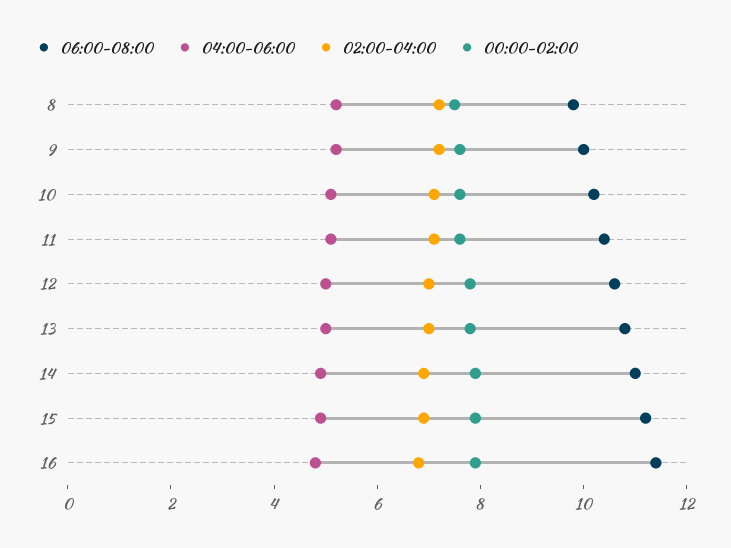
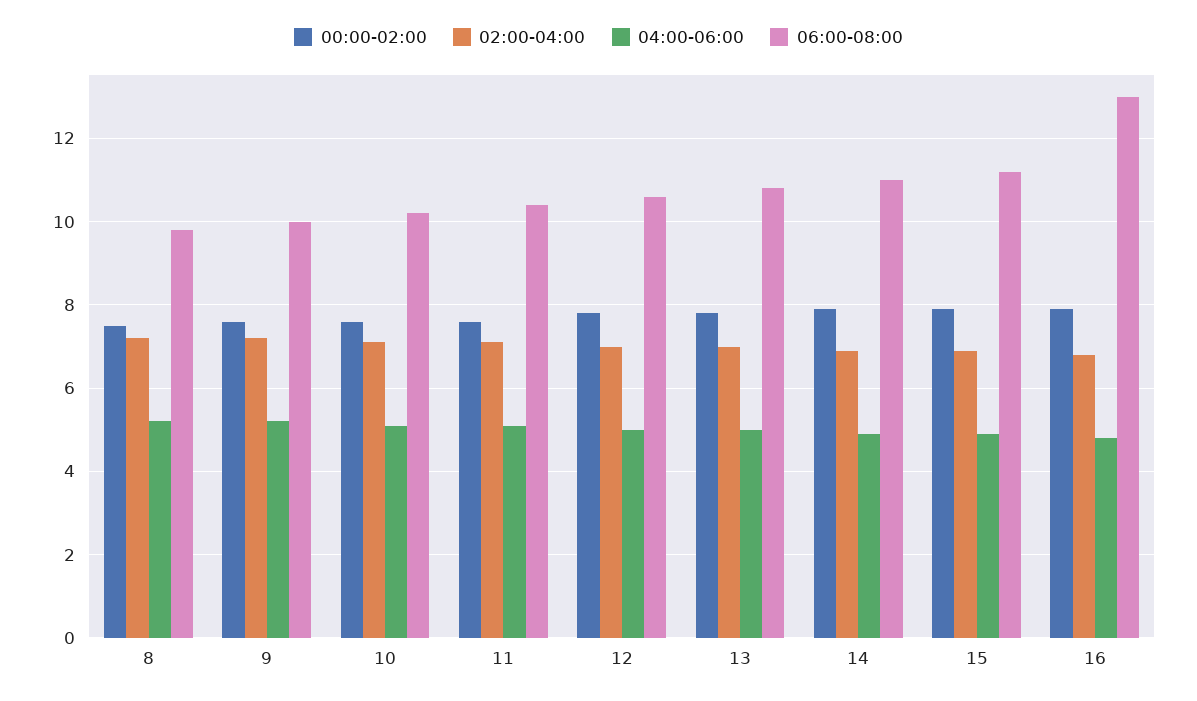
  {
    "06:00-08:00": {
      "8": 10,
      "9": 10,
      "10": 10,
      "11": 10.5,
      "12": 10.5,
      "13": 11,
      "14": 11,
      "15": 11,
-     "16": 11.5
+     "16": 13
    },
    "04:00-06:00": {
      "8": 5,
      "9": 5,
      "10": 5,
      "11": 5,
      "12": 5,
      "13": 5,
      "14": 5,
      "15": 5,
      "16": 5
    },
    "02:00-04:00": {
      "8": 7,
      "9": 7,
      "10": 7,
      "11": 7,
      "12": 7,
      "13": 7,
      "14": 7,
      "15": 7,
      "16": 7
    },
    "00:00-02:00": {
      "8": 7.5,
      "9": 7.5,
      "10": 7.5,
      "11": 7.5,
      "12": 8,
      "13": 8,
      "14": 8,
      "15": 8,
      "16": 8
    }
  }

